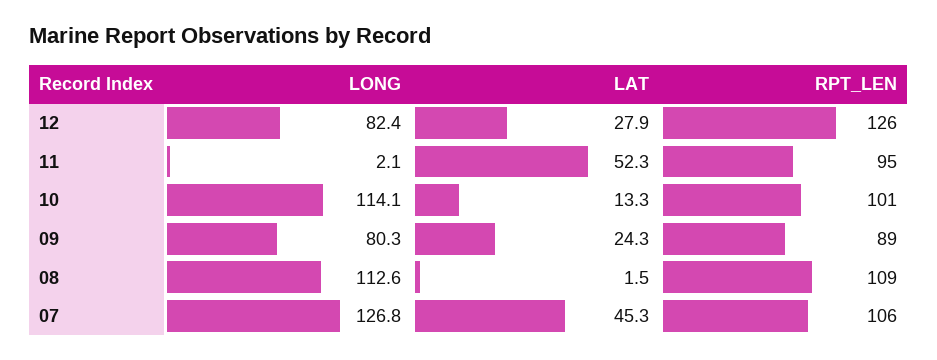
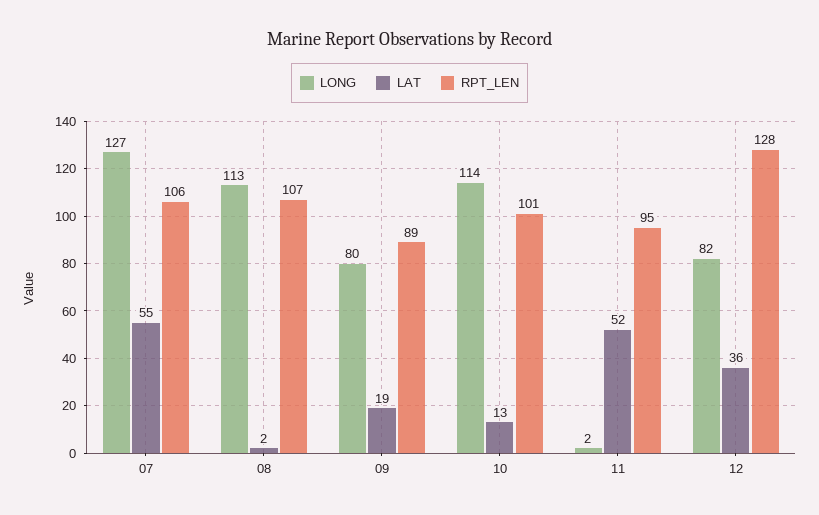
  {
    "LONG": {
      "12": 82.4,
      "11": 2.1,
      "10": 114.1,
      "09": 80.3,
      "08": 112.6,
      "07": 126.8
    },
    "LAT": {
-     "12": 27.9,
+     "12": 36,
      "11": 52.3,
      "10": 13.3,
-     "09": 24.3,
+     "09": 19,
      "08": 1.5,
-     "07": 45.3
+     "07": 55
    },
    "RPT_LEN": {
-     "12": 126,
+     "12": 128,
      "11": 95,
      "10": 101,
      "09": 89,
-     "08": 109,
+     "08": 107,
      "07": 106
    }
  }

